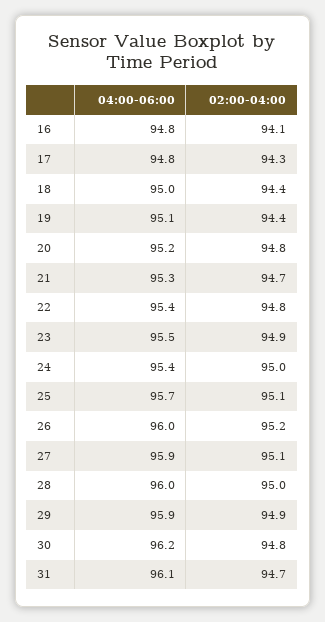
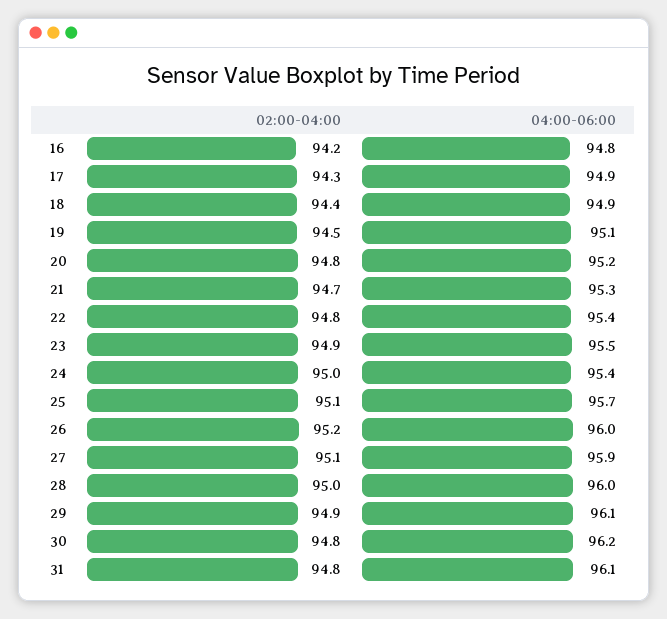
  {
    "04:00-06:00": {
      "16": 94.8,
-     "17": 94.8,
+     "17": 94.9,
-     "18": 95,
+     "18": 94.9,
      "19": 95.1,
      "20": 95.2,
      "21": 95.3,
      "22": 95.4,
      "23": 95.5,
      "24": 95.4,
      "25": 95.7,
      "26": 96,
      "27": 95.9,
      "28": 96,
-     "29": 95.9,
+     "29": 96.1,
      "30": 96.2,
      "31": 96.1
    },
    "02:00-04:00": {
-     "16": 94.1,
+     "16": 94.2,
      "17": 94.3,
      "18": 94.4,
-     "19": 94.4,
+     "19": 94.5,
      "20": 94.8,
      "21": 94.7,
      "22": 94.8,
      "23": 94.9,
      "24": 95,
      "25": 95.1,
      "26": 95.2,
      "27": 95.1,
      "28": 95,
      "29": 94.9,
      "30": 94.8,
-     "31": 94.7
+     "31": 94.8
    }
  }

